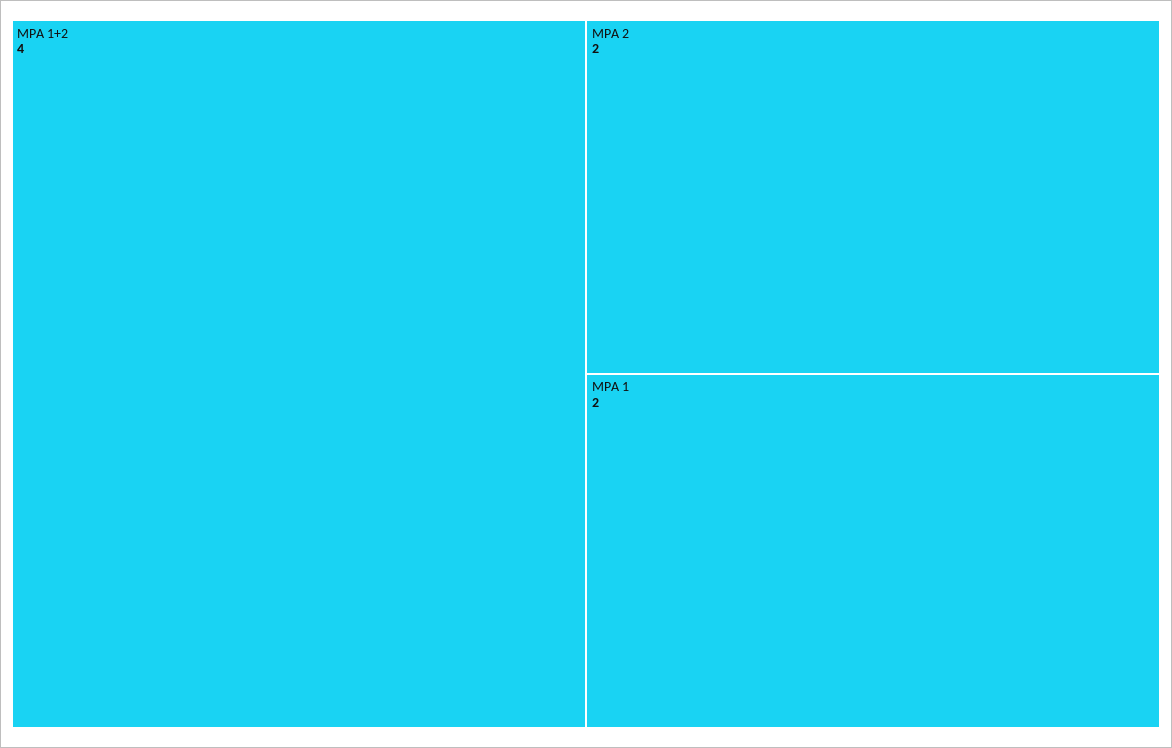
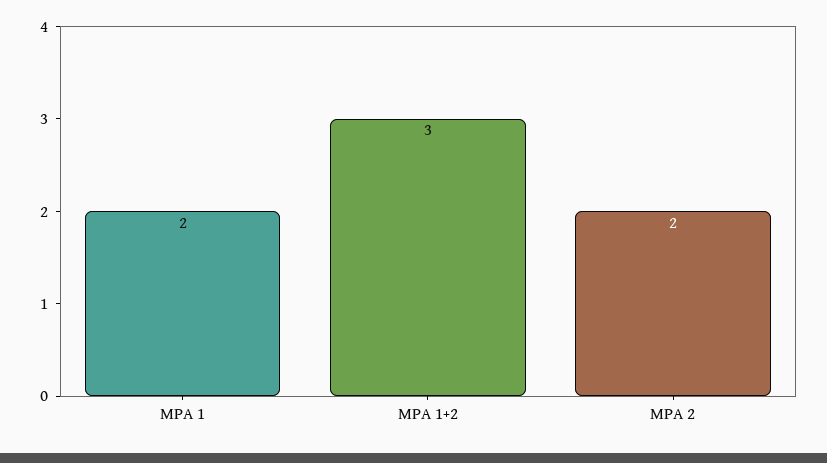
  {
-   "MPA 1+2": 4,
+   "MPA 1+2": 3,
    "MPA 2": 2,
    "MPA 1": 2
  }

